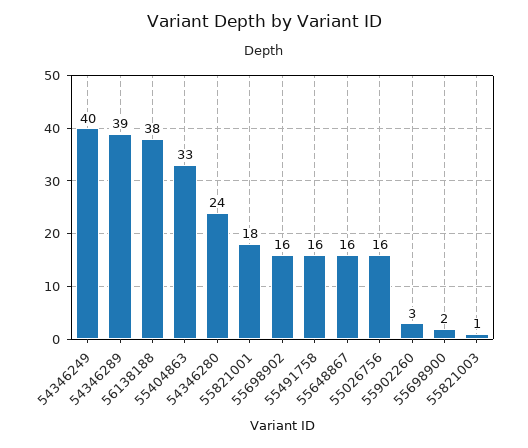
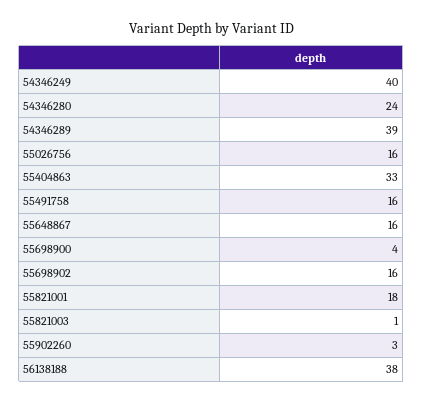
  {
    "54346249": 40,
    "54346289": 39,
    "56138188": 38,
    "55404863": 33,
    "54346280": 24,
    "55821001": 18,
    "55698902": 16,
    "55491758": 16,
    "55648867": 16,
    "55026756": 16,
    "55902260": 3,
-   "55698900": 2,
+   "55698900": 4,
    "55821003": 1
  }

